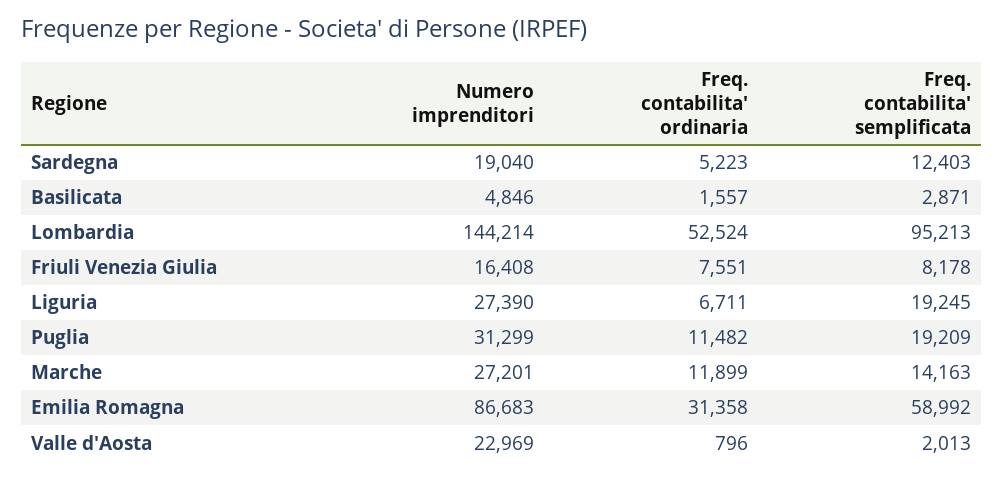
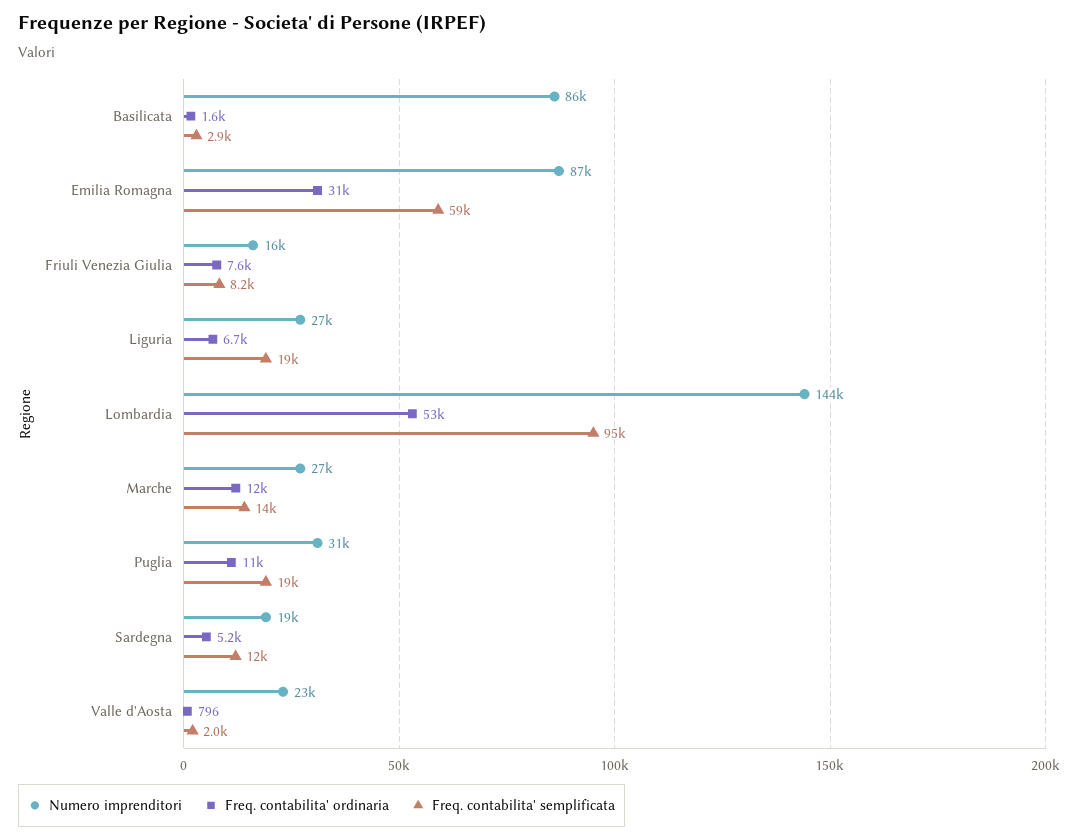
  {
    "Numero imprenditori": {
      "Sardegna": 19040,
-     "Basilicata": 4846,
+     "Basilicata": 86000,
      "Lombardia": 144214,
      "Friuli Venezia Giulia": 16408,
      "Liguria": 27390,
      "Puglia": 31299,
      "Marche": 27201,
      "Emilia Romagna": 86683,
      "Valle d'Aosta": 22969
    },
    "Freq. contabilita' ordinaria": {
      "Sardegna": 5223,
      "Basilicata": 1557,
      "Lombardia": 52524,
      "Friuli Venezia Giulia": 7551,
      "Liguria": 6711,
      "Puglia": 11482,
      "Marche": 11899,
      "Emilia Romagna": 31358,
      "Valle d'Aosta": 796
    },
    "Freq. contabilita' semplificata": {
      "Sardegna": 12403,
      "Basilicata": 2871,
      "Lombardia": 95213,
      "Friuli Venezia Giulia": 8178,
      "Liguria": 19245,
      "Puglia": 19209,
      "Marche": 14163,
      "Emilia Romagna": 58992,
      "Valle d'Aosta": 2013
    }
  }

